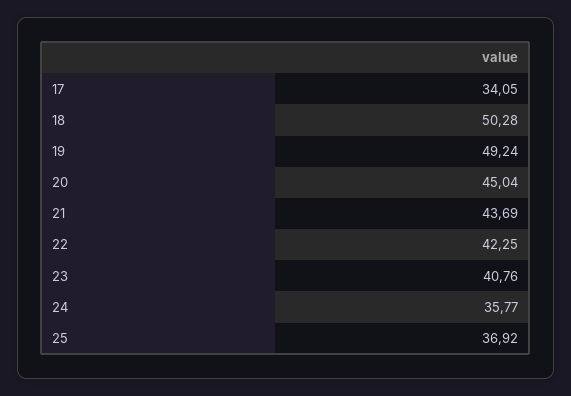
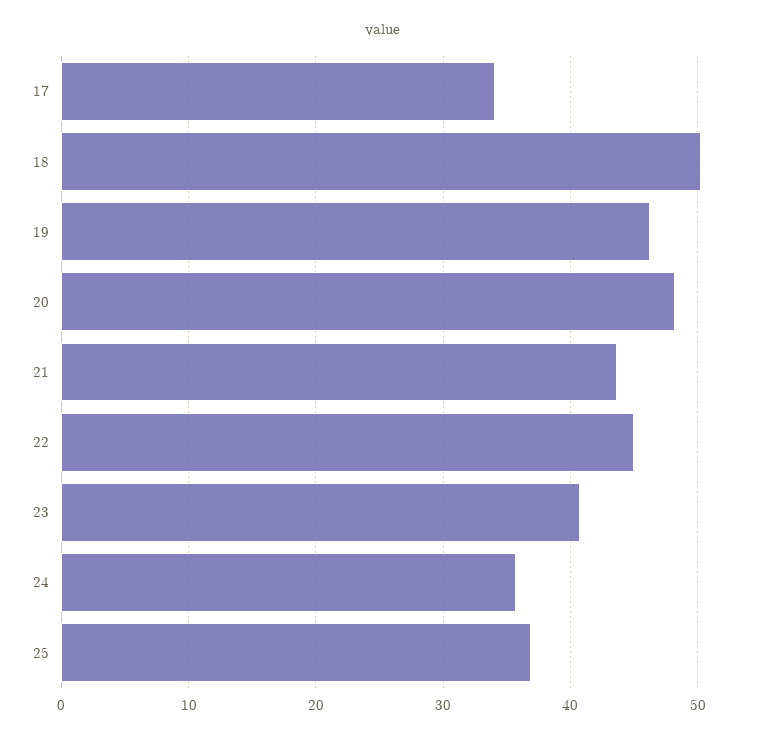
  {
    "17": 34.05,
    "18": 50.28,
-   "19": 49.24,
+   "19": 46,
-   "20": 45.04,
+   "20": 48,
    "21": 43.69,
-   "22": 42.25,
+   "22": 45,
    "23": 40.76,
    "24": 35.77,
    "25": 36.92
  }

